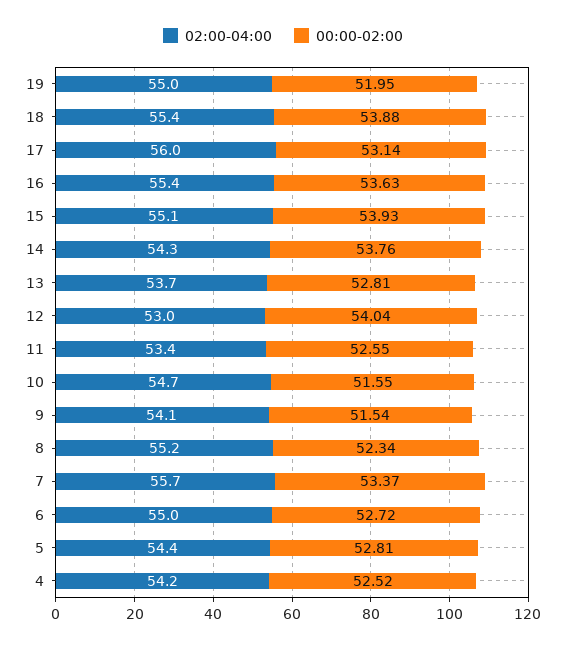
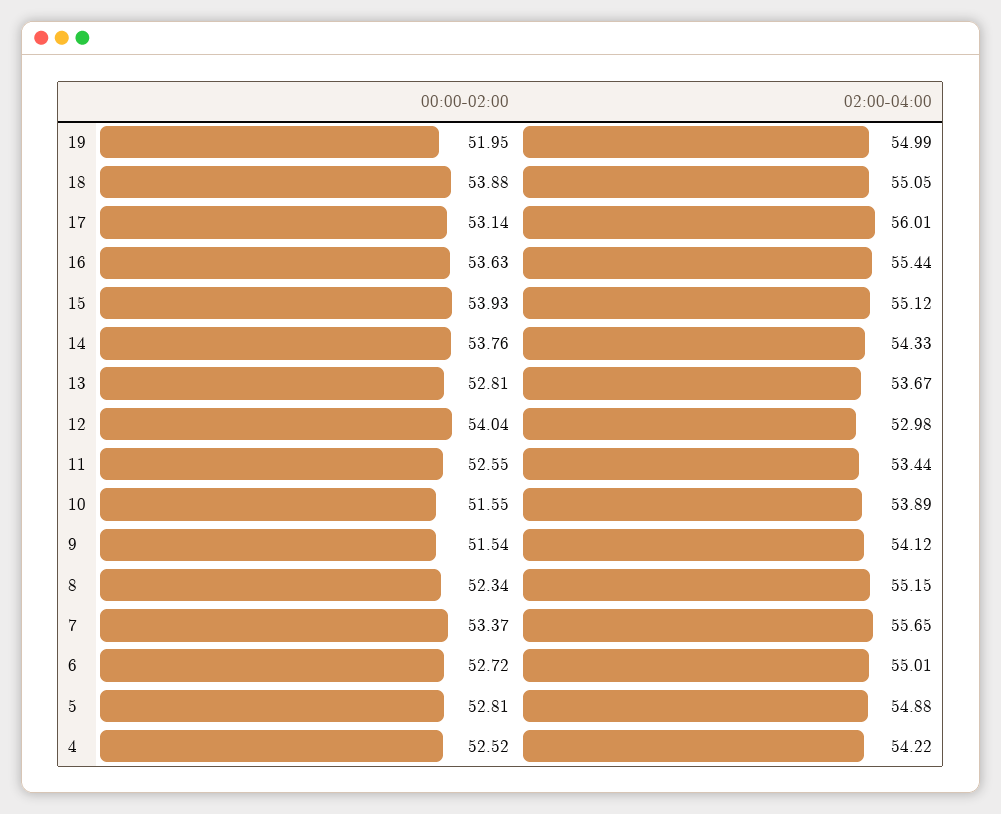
  {
    "02:00-04:00": {
      "19": 54.99,
-     "18": 55.4,
+     "18": 55.05,
      "17": 56.01,
      "16": 55.44,
      "15": 55.12,
      "14": 54.33,
      "13": 53.67,
      "12": 52.98,
      "11": 53.44,
-     "10": 54.7,
+     "10": 53.89,
      "9": 54.12,
      "8": 55.15,
      "7": 55.65,
      "6": 55.01,
-     "5": 54.4,
+     "5": 54.88,
      "4": 54.22
    },
    "00:00-02:00": {
      "19": 51.95,
      "18": 53.88,
      "17": 53.14,
      "16": 53.63,
      "15": 53.93,
      "14": 53.76,
      "13": 52.81,
      "12": 54.04,
      "11": 52.55,
      "10": 51.55,
      "9": 51.54,
      "8": 52.34,
      "7": 53.37,
      "6": 52.72,
      "5": 52.81,
      "4": 52.52
    }
  }

